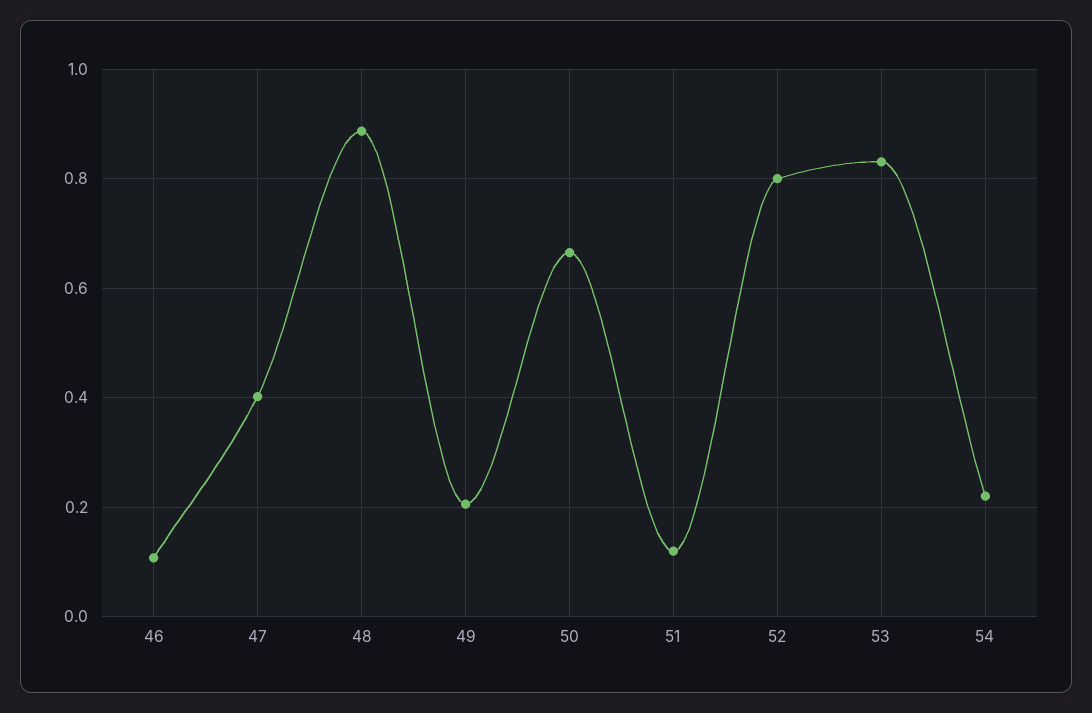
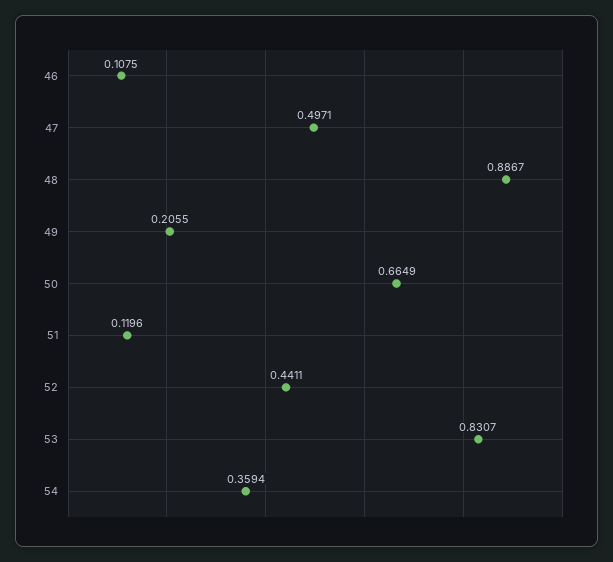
  {
    "46": 0.1075,
-   "47": 0.4,
+   "47": 0.4971,
    "48": 0.8867,
    "49": 0.2055,
    "50": 0.6649,
    "51": 0.1196,
-   "52": 0.8,
+   "52": 0.4411,
    "53": 0.8307,
-   "54": 0.22
+   "54": 0.3594
  }

